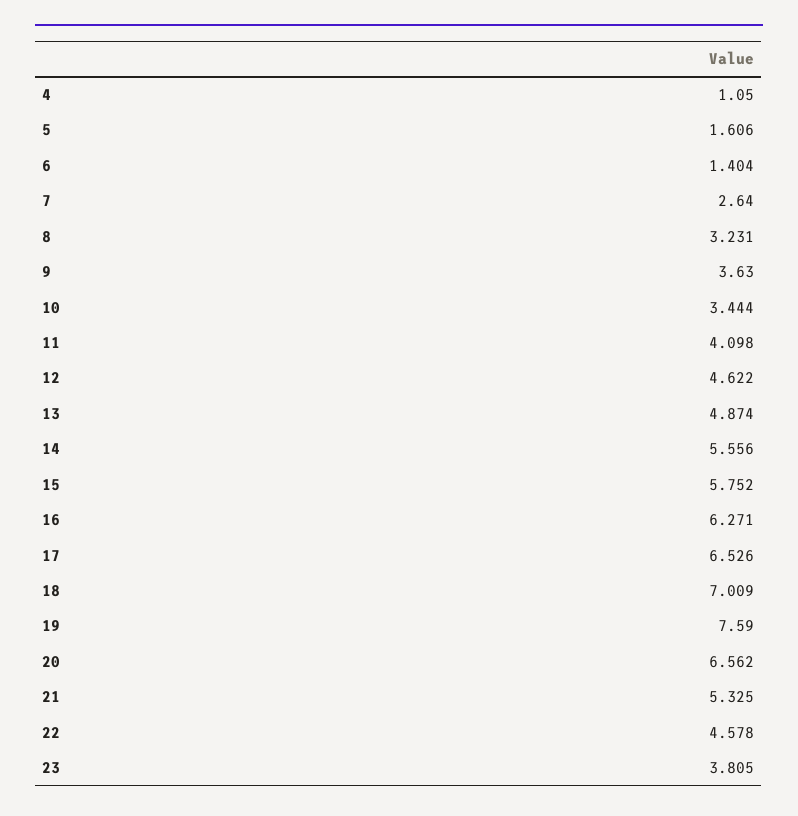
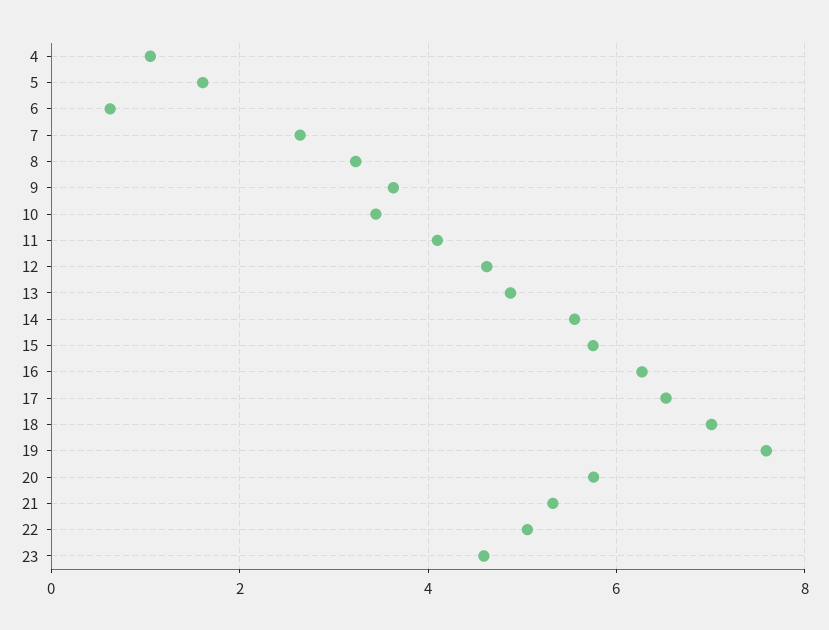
  {
    "4": 1.05,
    "5": 1.606,
-   "6": 1.404,
+   "6": 0.6,
    "7": 2.64,
    "8": 3.231,
    "9": 3.63,
    "10": 3.444,
    "11": 4.098,
    "12": 4.622,
    "13": 4.874,
    "14": 5.556,
    "15": 5.752,
    "16": 6.271,
    "17": 6.526,
    "18": 7.009,
    "19": 7.59,
-   "20": 6.562,
+   "20": 5.8,
    "21": 5.325,
-   "22": 4.578,
+   "22": 5,
-   "23": 3.805
+   "23": 4.6
  }

